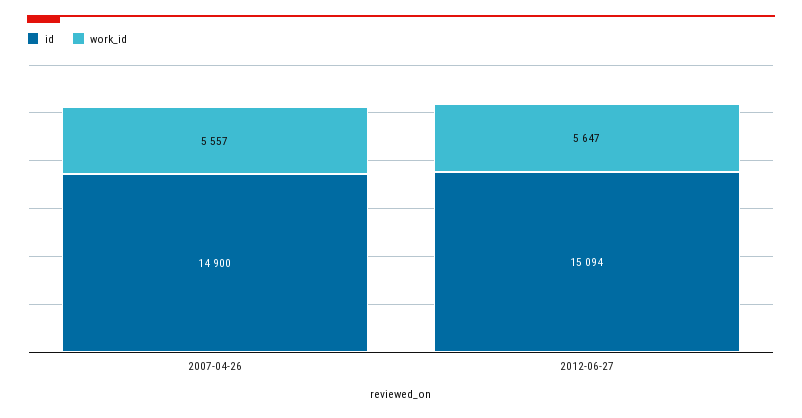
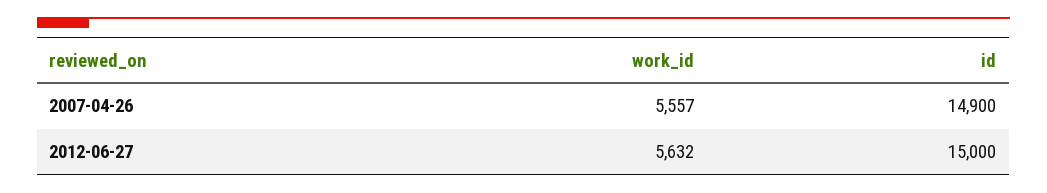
  {
    "id": {
      "2007-04-26": 14900,
-     "2012-06-27": 15094
+     "2012-06-27": 15000
    },
    "work_id": {
      "2007-04-26": 5557,
-     "2012-06-27": 5647
+     "2012-06-27": 5632
    }
  }

